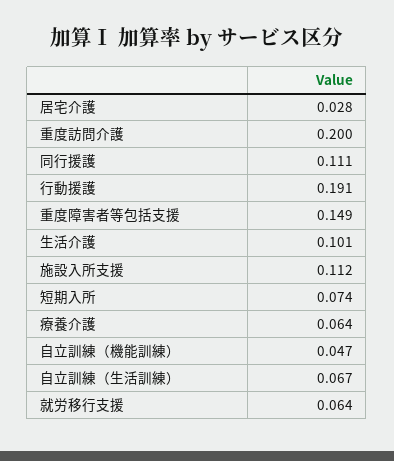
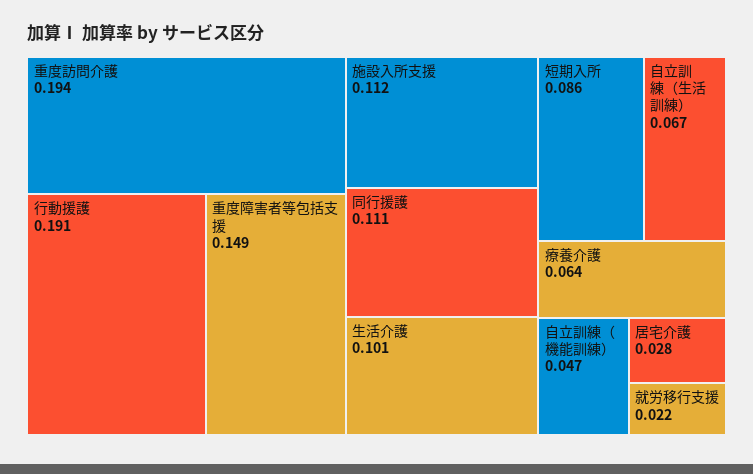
  {
    "居宅介護": 0.028,
-   "重度訪問介護": 0.2,
+   "重度訪問介護": 0.194,
    "同行援護": 0.111,
    "行動援護": 0.191,
    "重度障害者等包括支援": 0.149,
    "生活介護": 0.101,
    "施設入所支援": 0.112,
-   "短期入所": 0.074,
+   "短期入所": 0.086,
    "療養介護": 0.064,
    "自立訓練（機能訓練）": 0.047,
    "自立訓練（生活訓練）": 0.067,
-   "就労移行支援": 0.064
+   "就労移行支援": 0.022
  }

